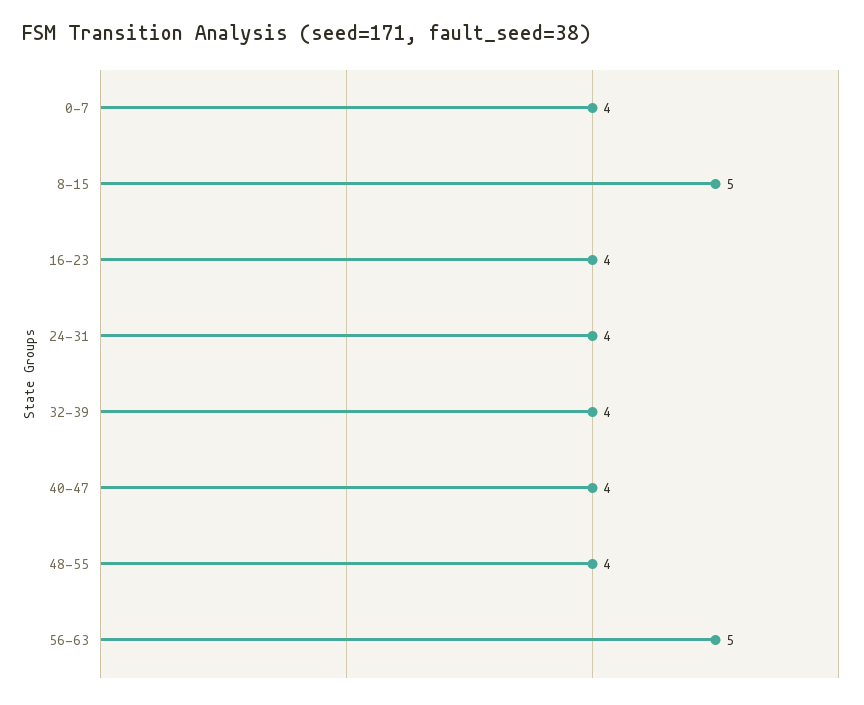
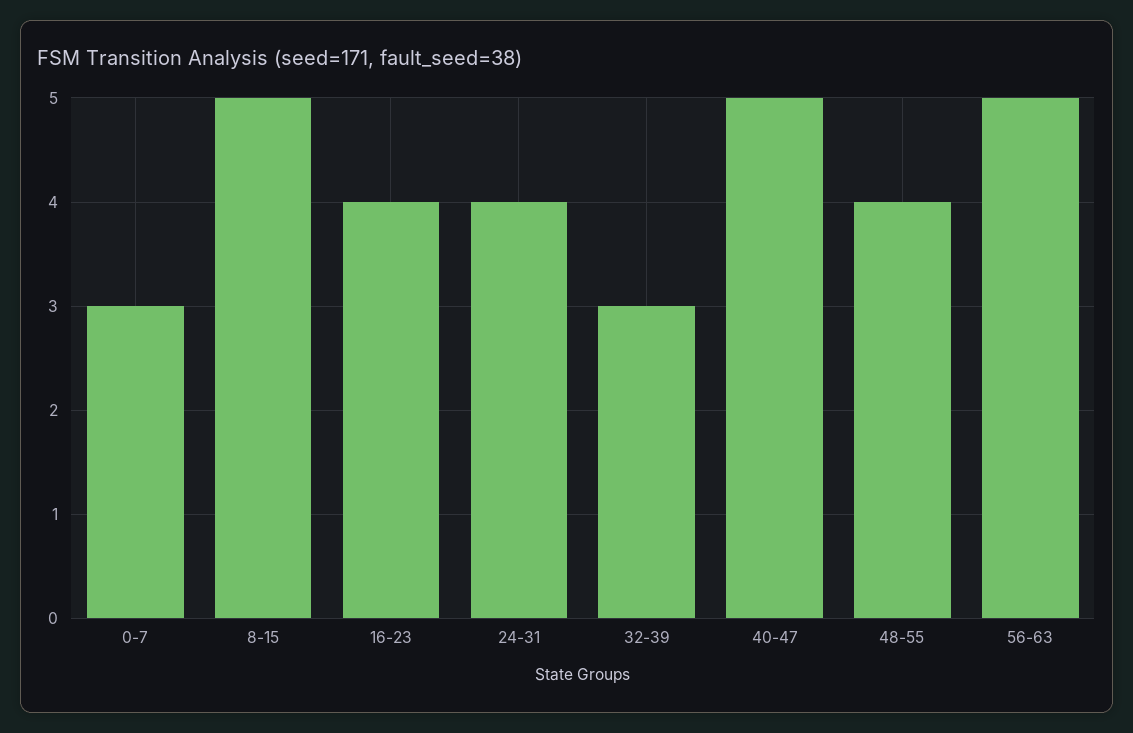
  {
-   "0-7": 4,
+   "0-7": 3,
    "8-15": 5,
    "16-23": 4,
    "24-31": 4,
-   "32-39": 4,
+   "32-39": 3,
-   "40-47": 4,
+   "40-47": 5,
    "48-55": 4,
    "56-63": 5
  }

